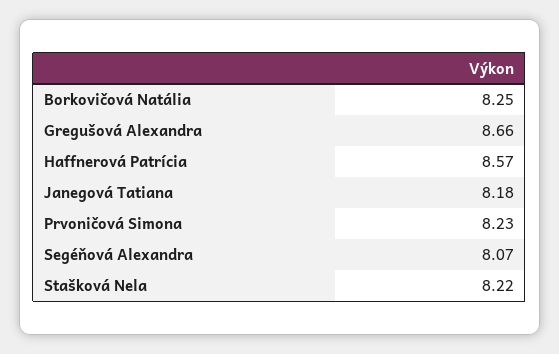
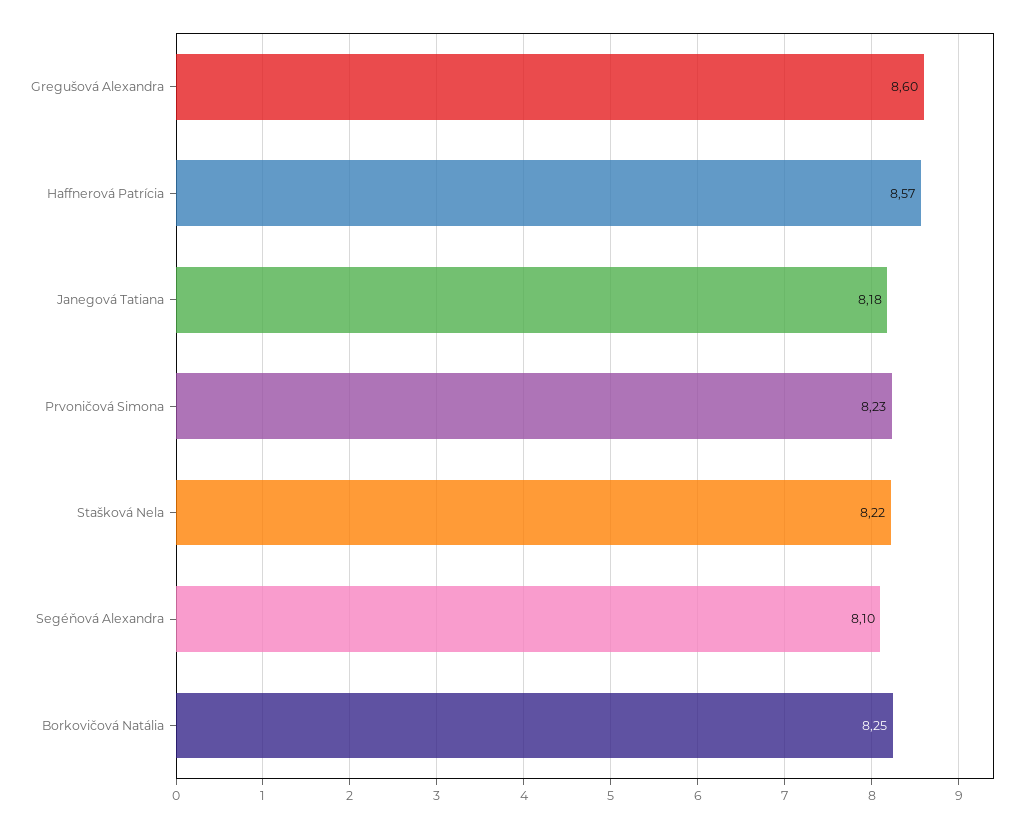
  {
    "Borkovičová Natália": 8.25,
-   "Gregušová Alexandra": 8.66,
+   "Gregušová Alexandra": 8.6,
    "Haffnerová Patrícia": 8.57,
    "Janegová Tatiana": 8.18,
    "Prvoničová Simona": 8.23,
-   "Segéňová Alexandra": 8.07,
+   "Segéňová Alexandra": 8.1,
    "Stašková Nela": 8.22
  }

